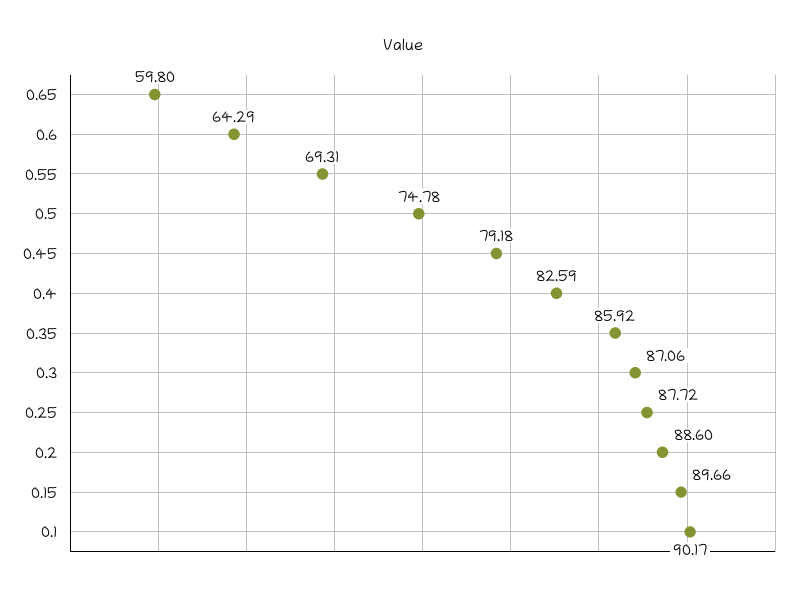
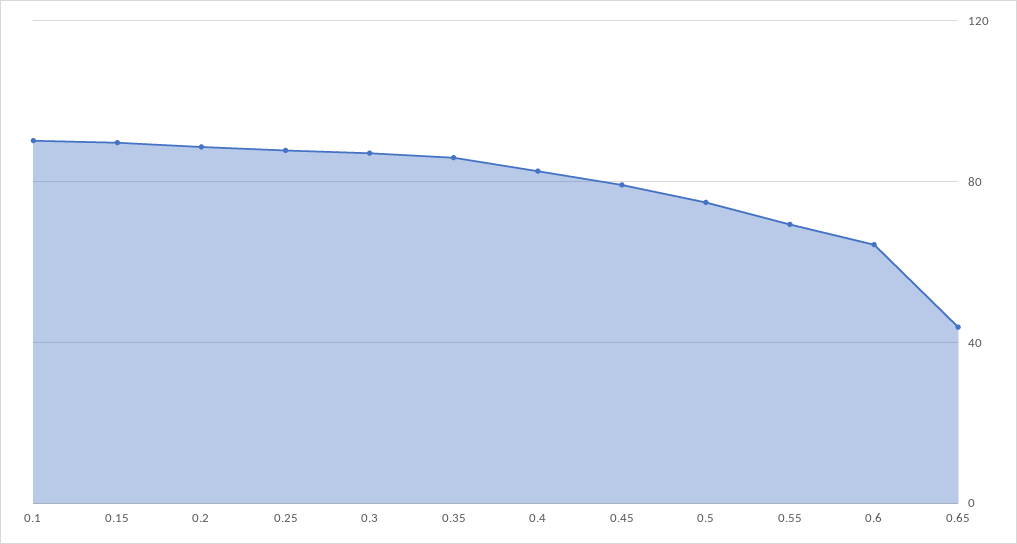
  {
-   "0.65": 59.8,
+   "0.65": 45,
    "0.6": 64.29,
    "0.55": 69.31,
    "0.5": 74.78,
    "0.45": 79.18,
    "0.4": 82.59,
    "0.35": 85.92,
    "0.3": 87.06,
    "0.25": 87.72,
    "0.2": 88.6,
    "0.15": 89.66,
    "0.1": 90.17
  }

